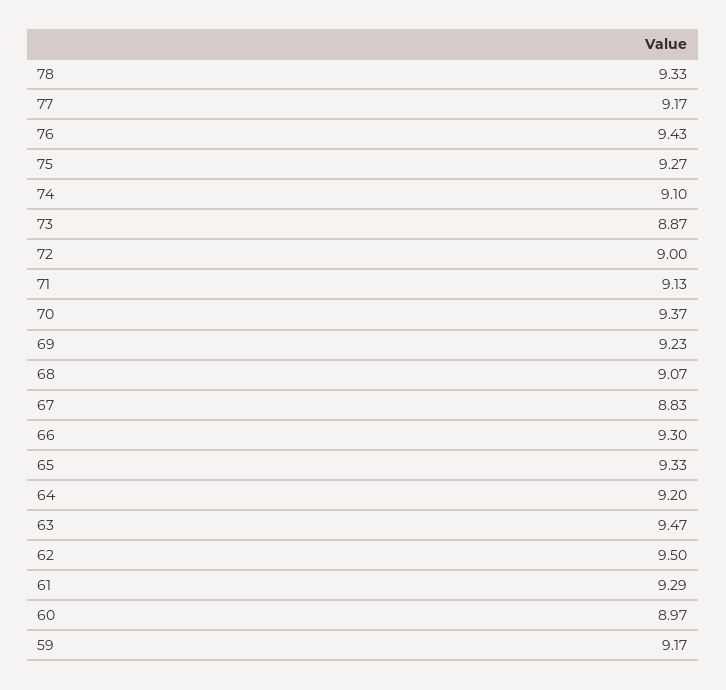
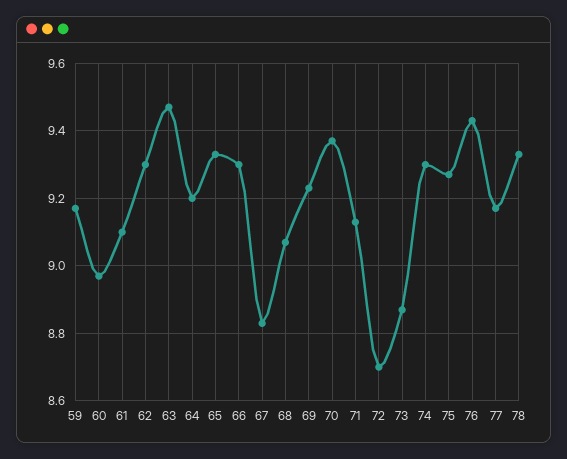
  {
    "78": 9.33,
    "77": 9.17,
    "76": 9.43,
    "75": 9.27,
-   "74": 9.1,
+   "74": 9.3,
    "73": 8.87,
-   "72": 9,
+   "72": 8.7,
    "71": 9.13,
    "70": 9.37,
    "69": 9.23,
    "68": 9.07,
    "67": 8.83,
    "66": 9.3,
    "65": 9.33,
    "64": 9.2,
    "63": 9.47,
-   "62": 9.5,
+   "62": 9.3,
-   "61": 9.29,
+   "61": 9.1,
    "60": 8.97,
    "59": 9.17
  }

